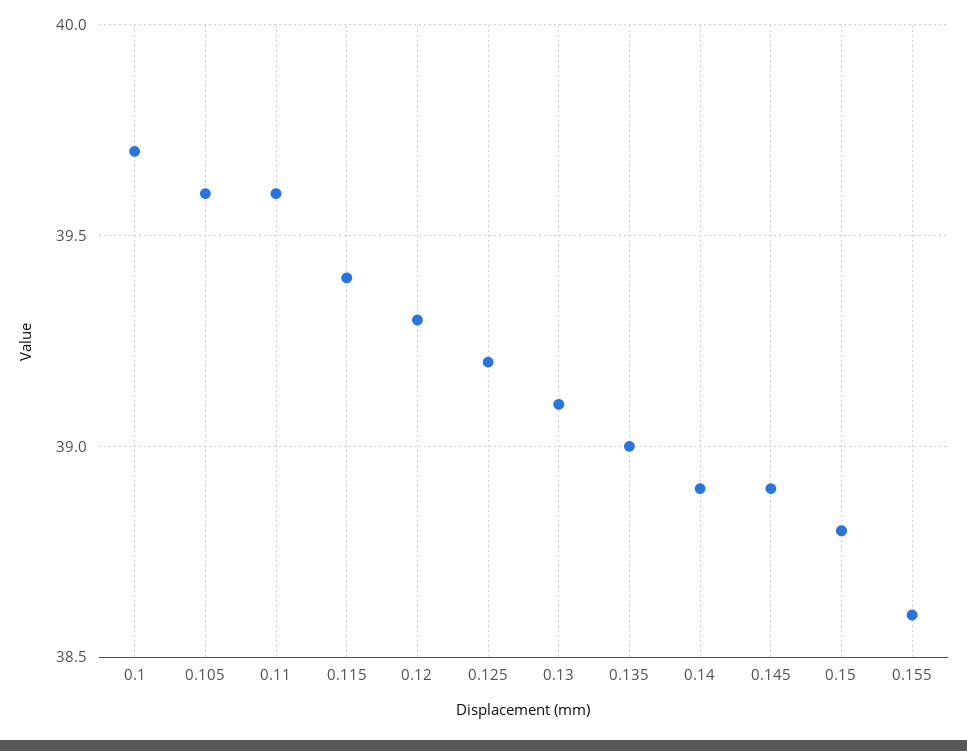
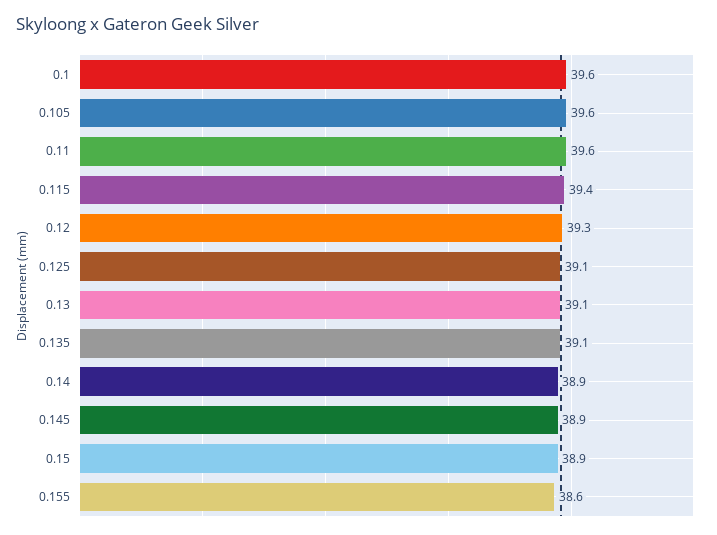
  {
-   "0.1": 39.7,
+   "0.1": 39.6,
    "0.105": 39.6,
    "0.11": 39.6,
    "0.115": 39.4,
    "0.12": 39.3,
-   "0.125": 39.2,
+   "0.125": 39.1,
    "0.13": 39.1,
-   "0.135": 39,
+   "0.135": 39.1,
    "0.14": 38.9,
    "0.145": 38.9,
-   "0.15": 38.8,
+   "0.15": 38.9,
    "0.155": 38.6
  }

